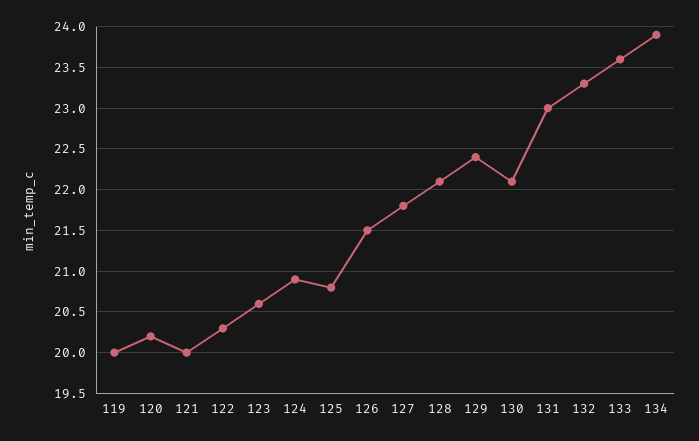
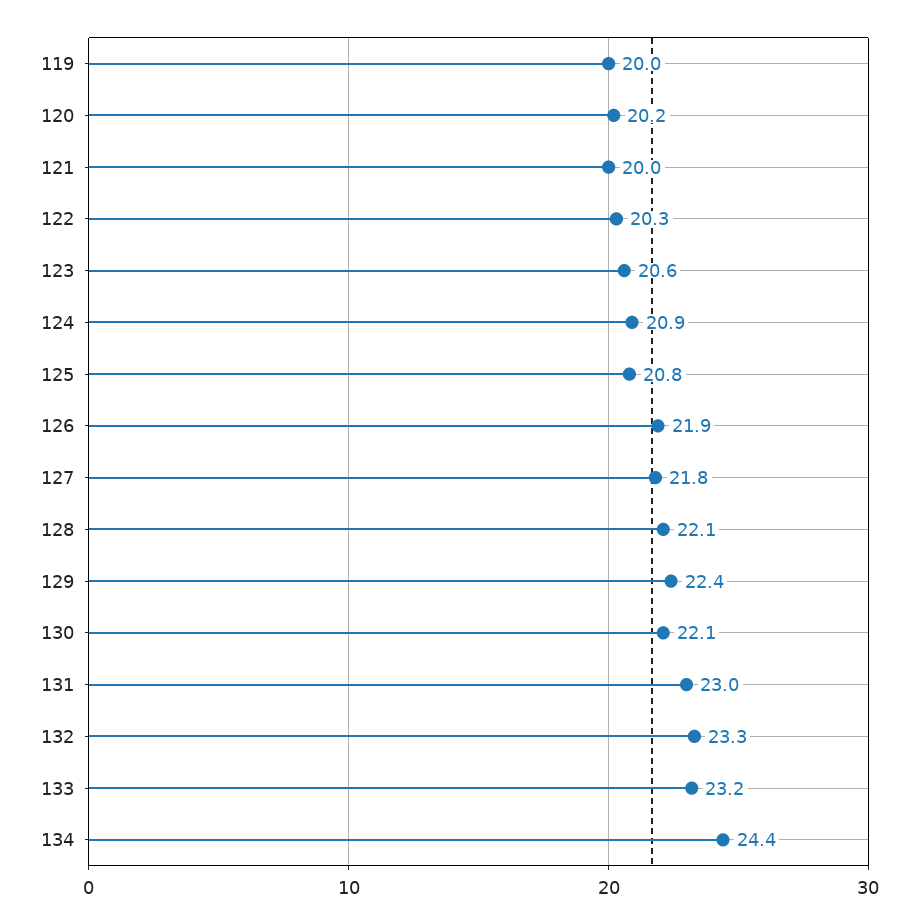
  {
    "119": 20,
    "120": 20.2,
    "121": 20,
    "122": 20.3,
    "123": 20.6,
    "124": 20.9,
    "125": 20.8,
-   "126": 21.5,
+   "126": 21.9,
    "127": 21.8,
    "128": 22.1,
    "129": 22.4,
    "130": 22.1,
    "131": 23,
    "132": 23.3,
-   "133": 23.6,
+   "133": 23.2,
-   "134": 23.9
+   "134": 24.4
  }

